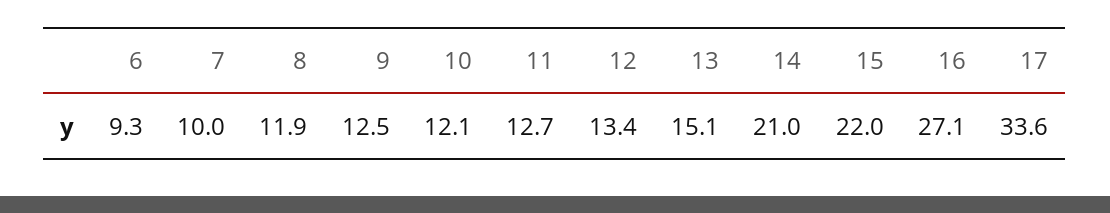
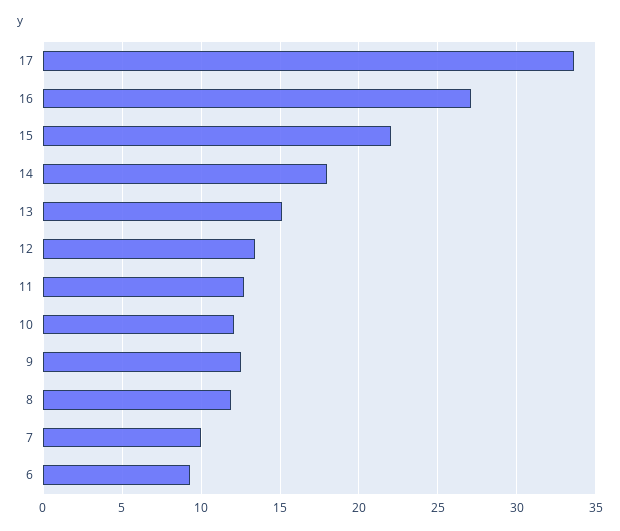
  {
    "6": 9.3,
    "7": 10,
    "8": 11.9,
    "9": 12.5,
    "10": 12.1,
    "11": 12.7,
    "12": 13.4,
    "13": 15.1,
-   "14": 21,
+   "14": 18,
    "15": 22,
    "16": 27.1,
    "17": 33.6
  }

